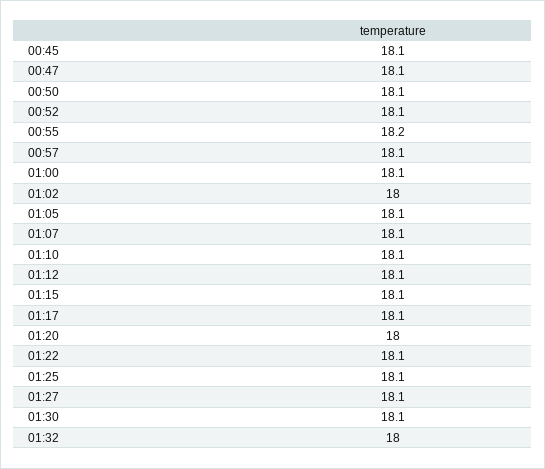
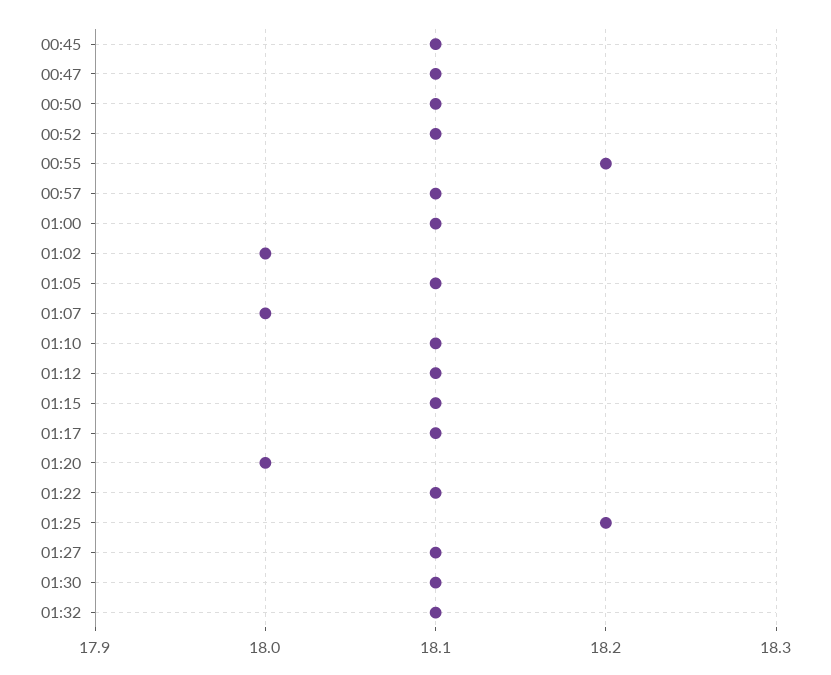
  {
    "00:45": 18.1,
    "00:47": 18.1,
    "00:50": 18.1,
    "00:52": 18.1,
    "00:55": 18.2,
    "00:57": 18.1,
    "01:00": 18.1,
    "01:02": 18,
    "01:05": 18.1,
-   "01:07": 18.1,
+   "01:07": 18,
    "01:10": 18.1,
    "01:12": 18.1,
    "01:15": 18.1,
    "01:17": 18.1,
    "01:20": 18,
    "01:22": 18.1,
-   "01:25": 18.1,
+   "01:25": 18.2,
    "01:27": 18.1,
    "01:30": 18.1,
-   "01:32": 18
+   "01:32": 18.1
  }

